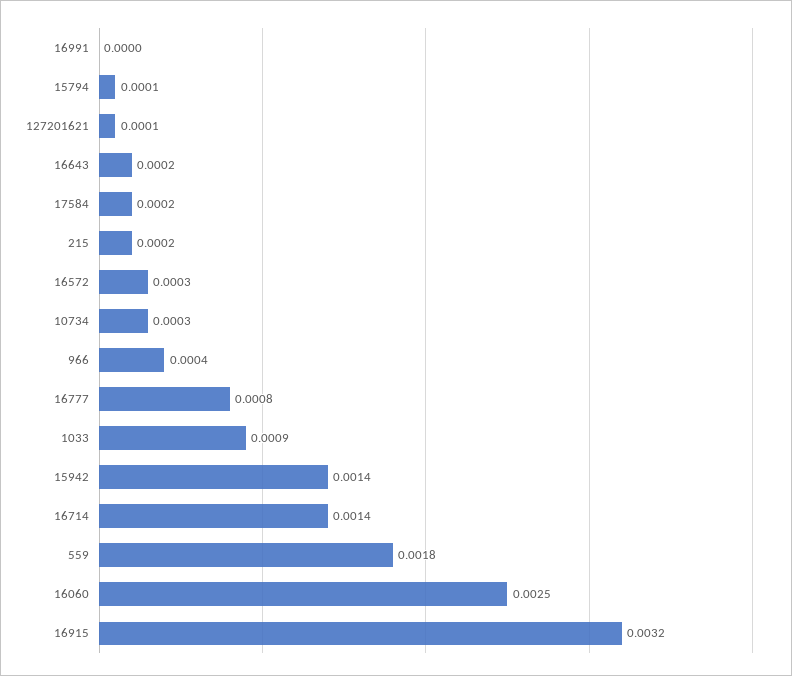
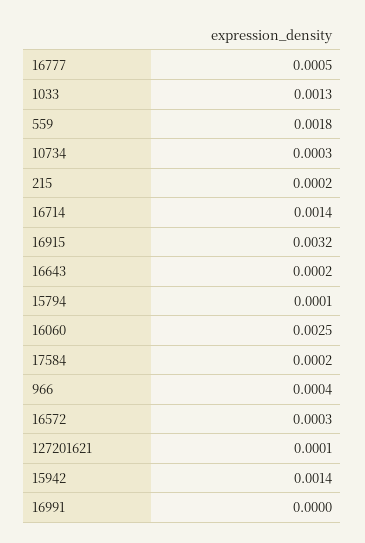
  {
    "16991": 0,
    "15794": 0.0001,
    "127201621": 0.0001,
    "16643": 0.0002,
    "17584": 0.0002,
    "215": 0.0002,
    "16572": 0.0003,
    "10734": 0.0003,
    "966": 0.0004,
-   "16777": 0.0008,
+   "16777": 0.0005,
-   "1033": 0.0009,
+   "1033": 0.0013,
    "15942": 0.0014,
    "16714": 0.0014,
    "559": 0.0018,
    "16060": 0.0025,
    "16915": 0.0032
  }

